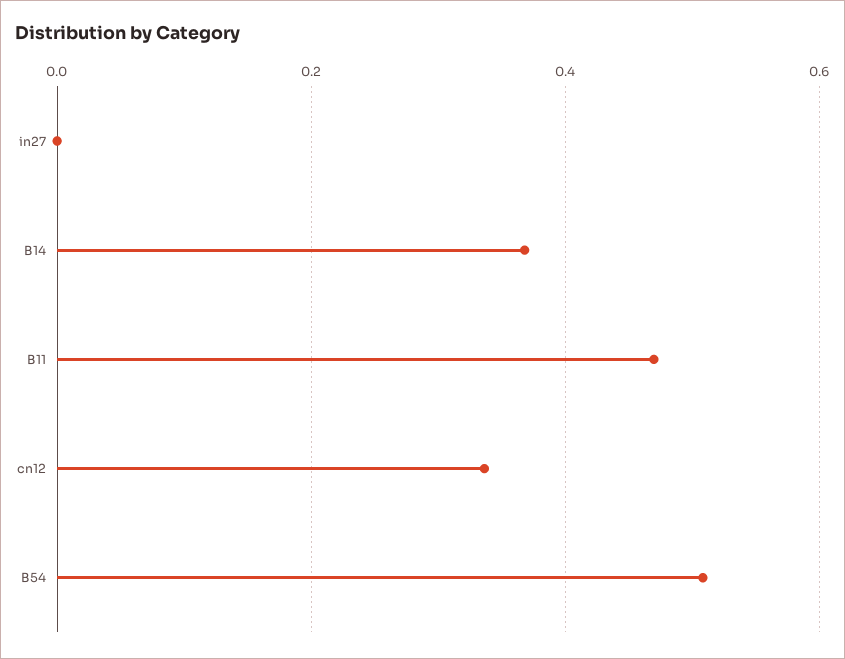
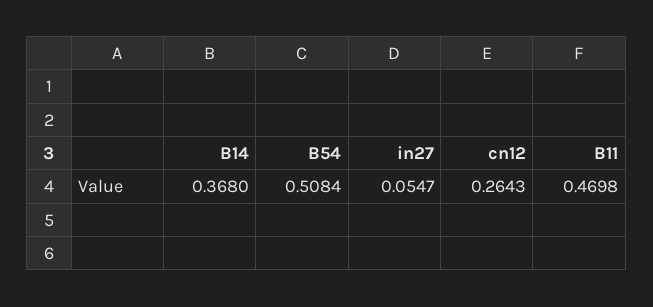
  {
-   "in27": 0,
+   "in27": 0.0547,
    "B14": 0.368,
    "B11": 0.4698,
-   "cn12": 0.34,
+   "cn12": 0.2643,
    "B54": 0.5084
  }

